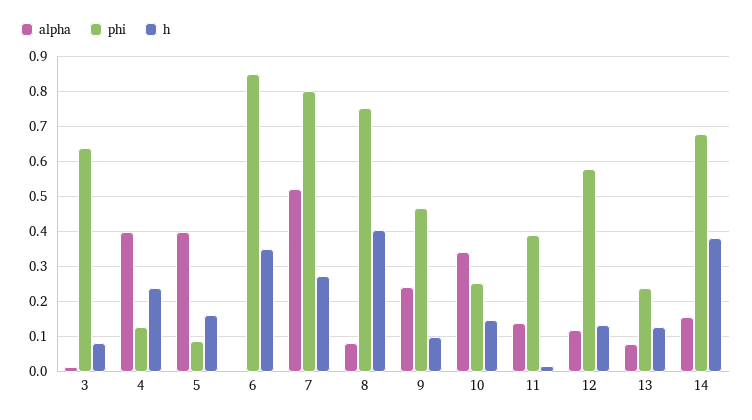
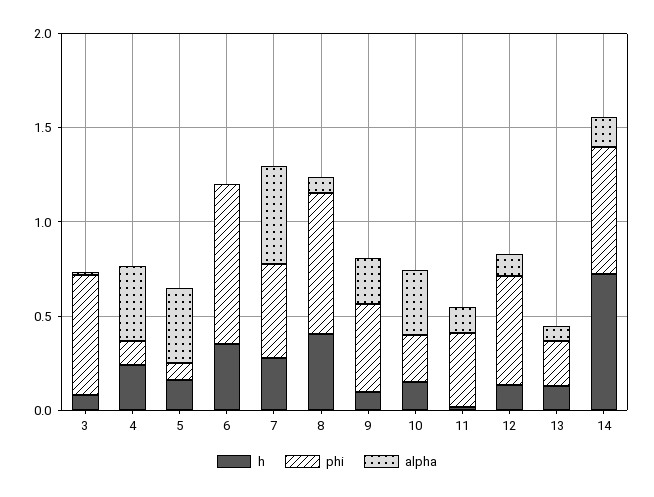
  {
    "alpha": {
      "3": 0.02,
      "4": 0.4,
      "5": 0.4,
      "6": 0,
      "7": 0.52,
      "8": 0.08,
      "9": 0.24,
      "10": 0.34,
      "11": 0.14,
      "12": 0.12,
      "13": 0.08,
      "14": 0.16
    },
    "phi": {
      "3": 0.64,
      "4": 0.12,
      "5": 0.08,
      "6": 0.84,
-     "7": 0.8,
+     "7": 0.5,
      "8": 0.76,
      "9": 0.46,
      "10": 0.26,
      "11": 0.4,
      "12": 0.58,
      "13": 0.24,
      "14": 0.68
    },
    "h": {
      "3": 0.08,
      "4": 0.24,
      "5": 0.16,
      "6": 0.36,
      "7": 0.28,
      "8": 0.4,
      "9": 0.1,
      "10": 0.14,
      "11": 0.02,
      "12": 0.14,
      "13": 0.12,
-     "14": 0.38
+     "14": 0.7
    }
  }

